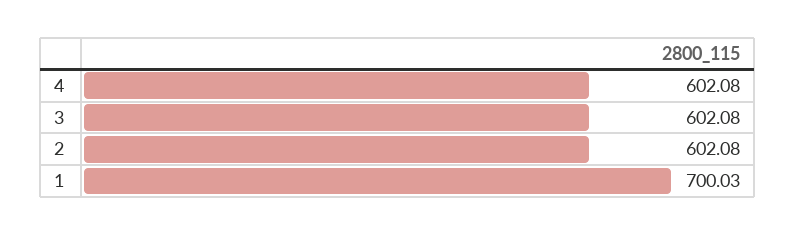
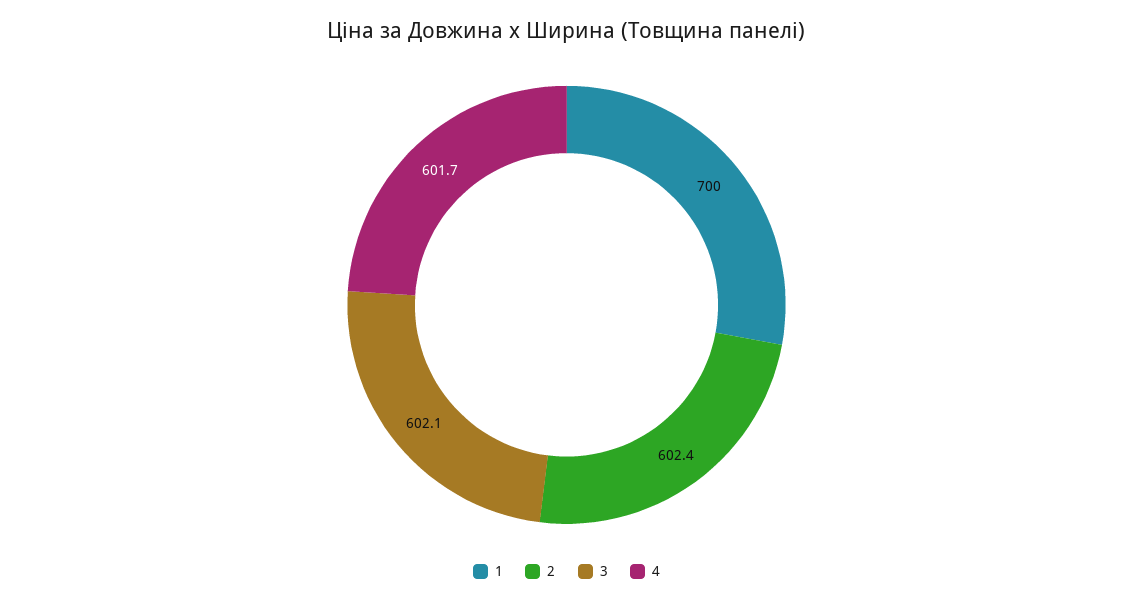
  {
-   "4": 602.08,
+   "4": 601.7,
    "3": 602.08,
-   "2": 602.08,
+   "2": 602.4,
    "1": 700.03
  }

